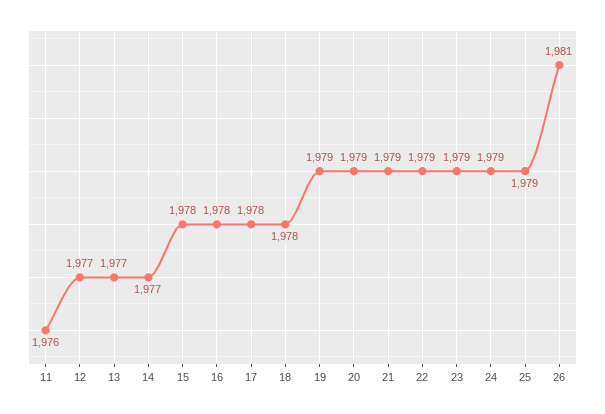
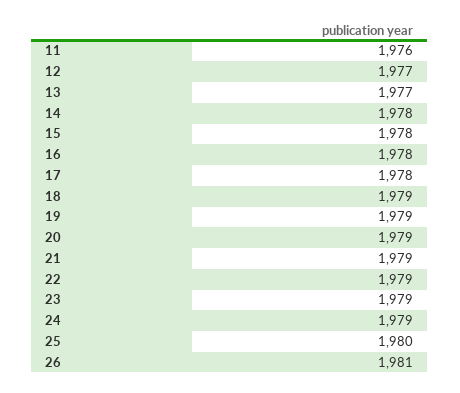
  {
    "11": 1976,
    "12": 1977,
    "13": 1977,
-   "14": 1977,
+   "14": 1978,
    "15": 1978,
    "16": 1978,
    "17": 1978,
-   "18": 1978,
+   "18": 1979,
    "19": 1979,
    "20": 1979,
    "21": 1979,
    "22": 1979,
    "23": 1979,
    "24": 1979,
-   "25": 1979,
+   "25": 1980,
    "26": 1981
  }

